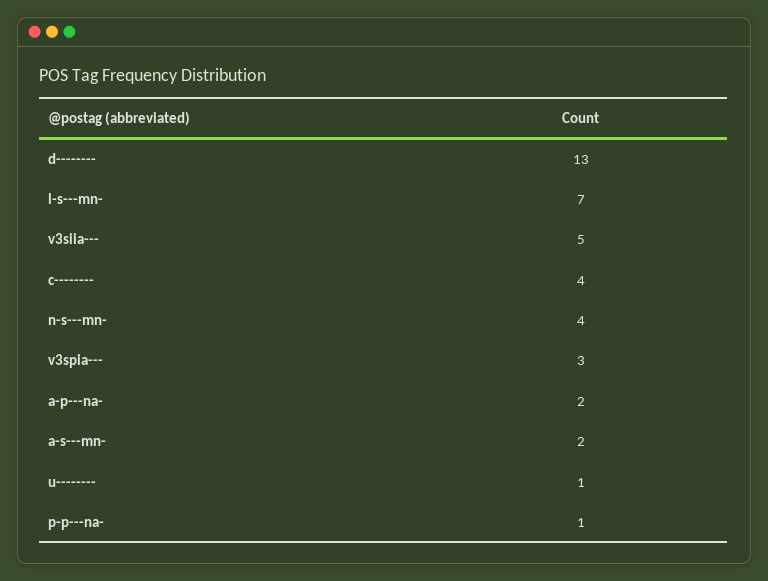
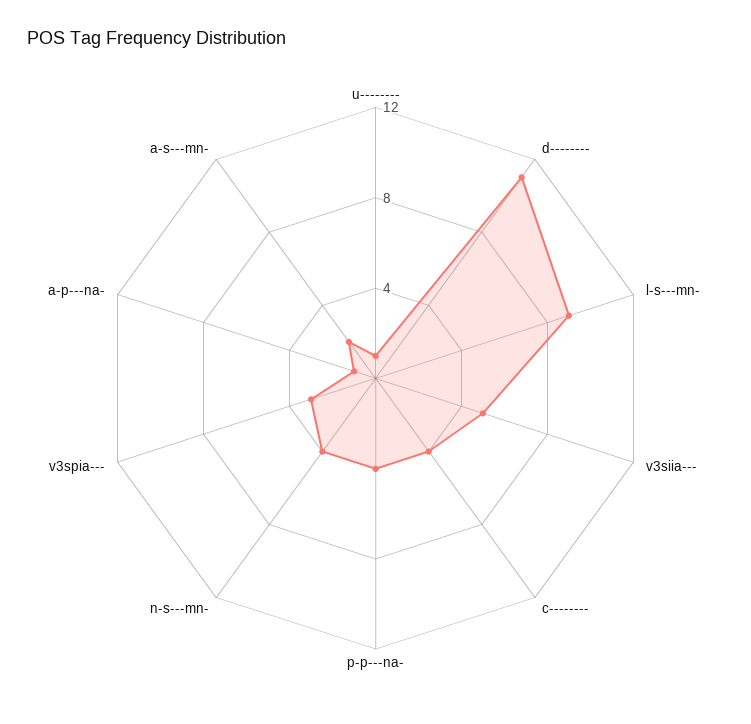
  {
-   "d--------": 13,
+   "d--------": 11,
-   "l-s---mn-": 7,
+   "l-s---mn-": 9,
    "v3siia---": 5,
    "c--------": 4,
    "n-s---mn-": 4,
    "v3spia---": 3,
-   "a-p---na-": 2,
+   "a-p---na-": 1,
    "a-s---mn-": 2,
    "u--------": 1,
-   "p-p---na-": 1
+   "p-p---na-": 4
  }

